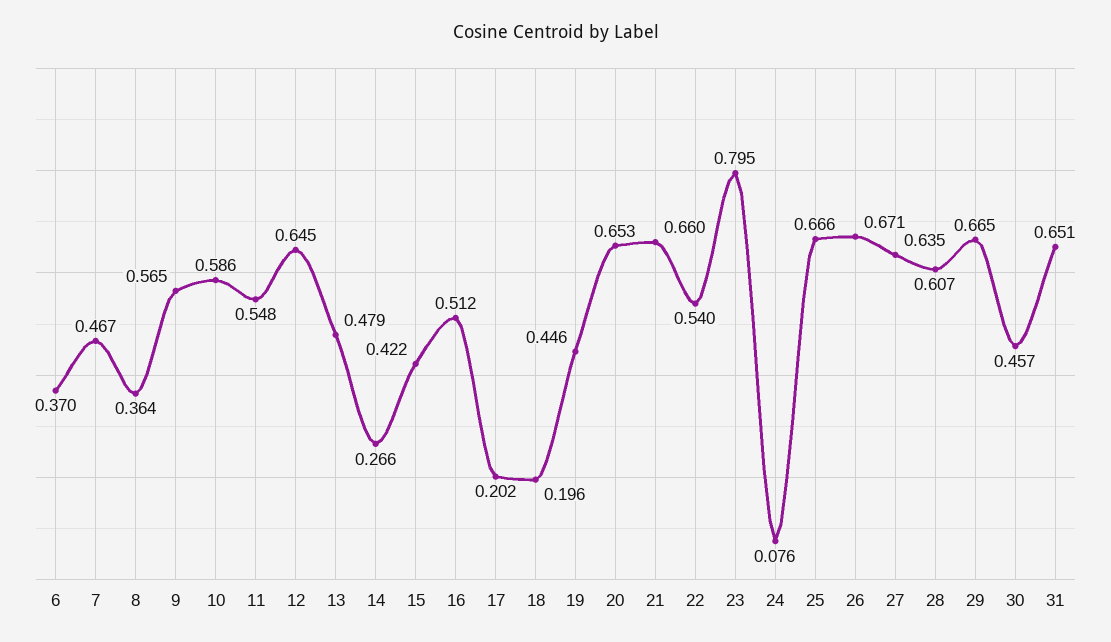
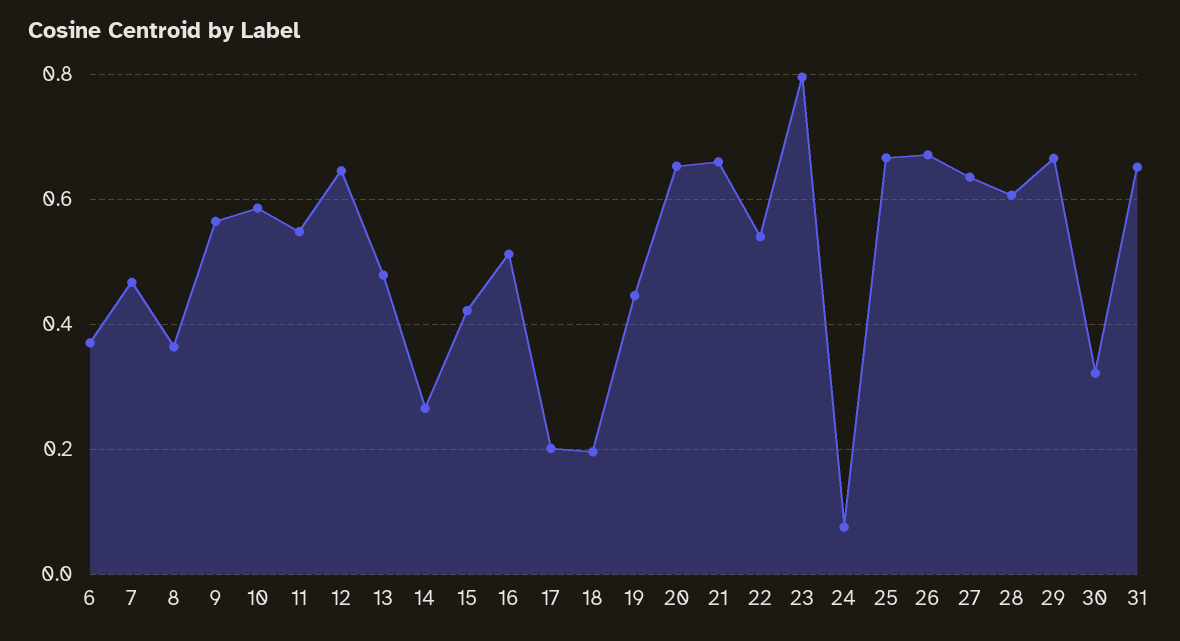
  {
    "6": 0.37,
    "7": 0.467,
    "8": 0.364,
    "9": 0.565,
    "10": 0.586,
    "11": 0.548,
    "12": 0.645,
    "13": 0.479,
    "14": 0.266,
    "15": 0.422,
    "16": 0.512,
    "17": 0.202,
    "18": 0.196,
    "19": 0.446,
    "20": 0.653,
    "21": 0.66,
    "22": 0.54,
    "23": 0.795,
    "24": 0.076,
    "25": 0.666,
    "26": 0.671,
    "27": 0.635,
    "28": 0.607,
    "29": 0.665,
-   "30": 0.457,
+   "30": 0.32,
    "31": 0.651
  }

